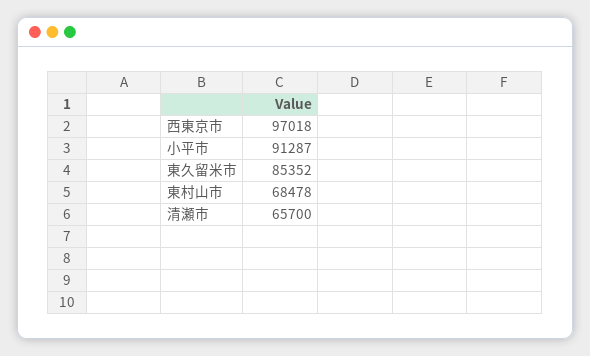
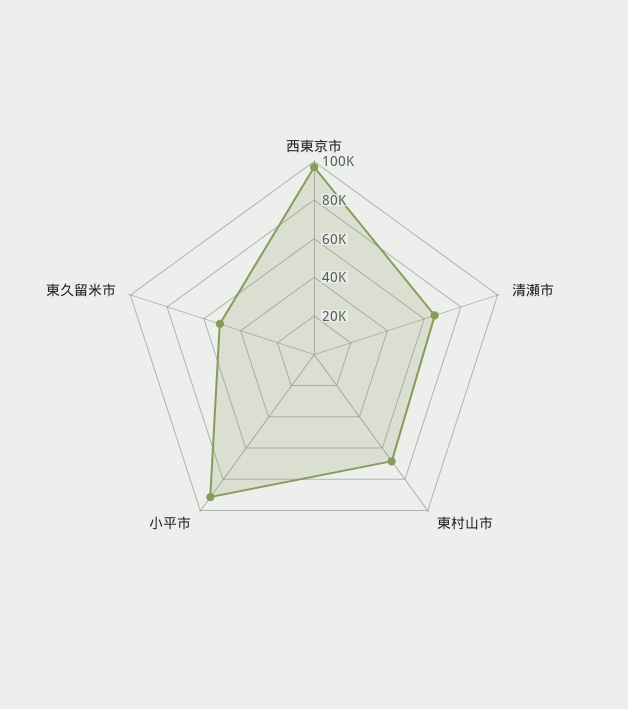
  {
    "西東京市": 97018,
    "小平市": 91287,
-   "東久留米市": 85352,
+   "東久留米市": 50000,
    "東村山市": 68478,
    "清瀬市": 65700
  }

